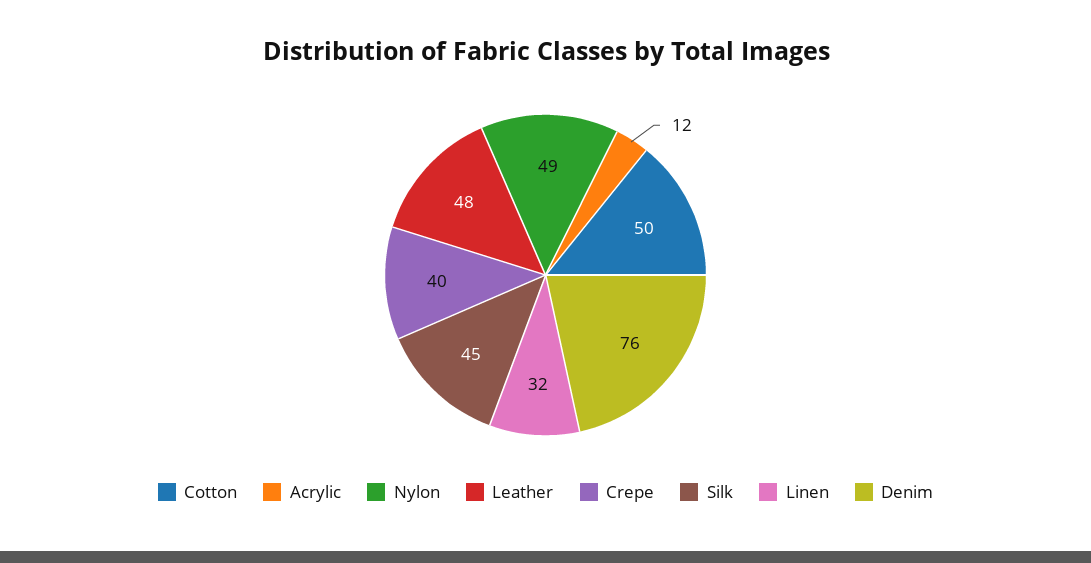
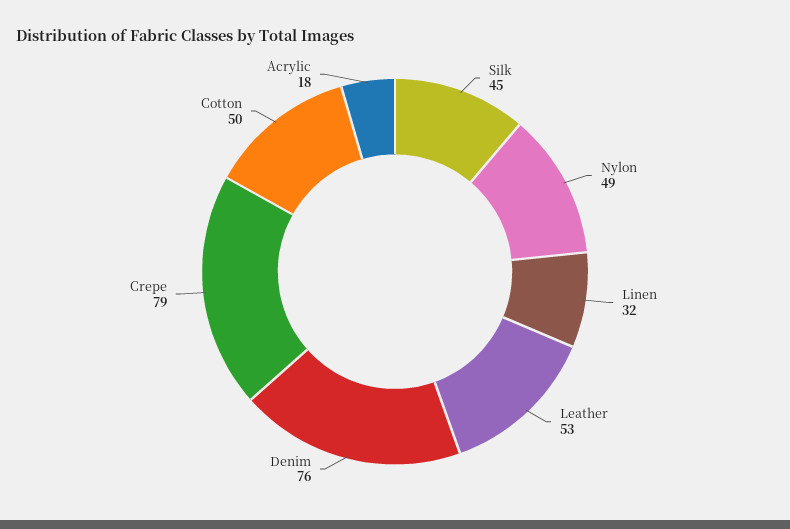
  {
    "Cotton": 50,
-   "Acrylic": 12,
+   "Acrylic": 18,
    "Nylon": 49,
-   "Leather": 48,
+   "Leather": 53,
-   "Crepe": 40,
+   "Crepe": 79,
    "Silk": 45,
    "Linen": 32,
    "Denim": 76
  }

